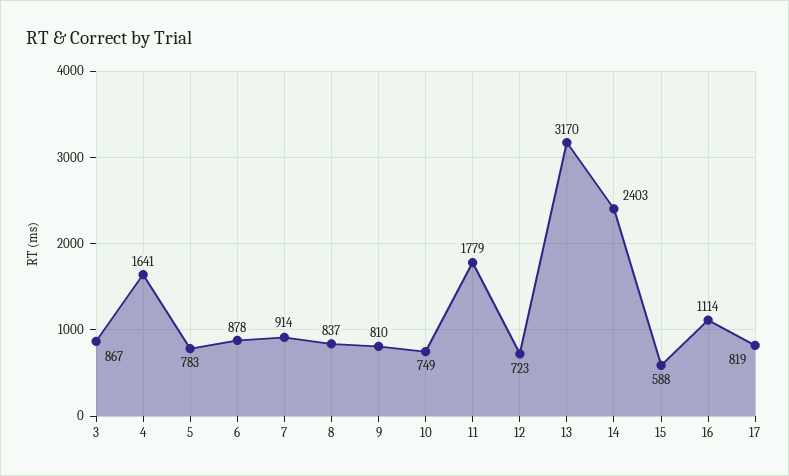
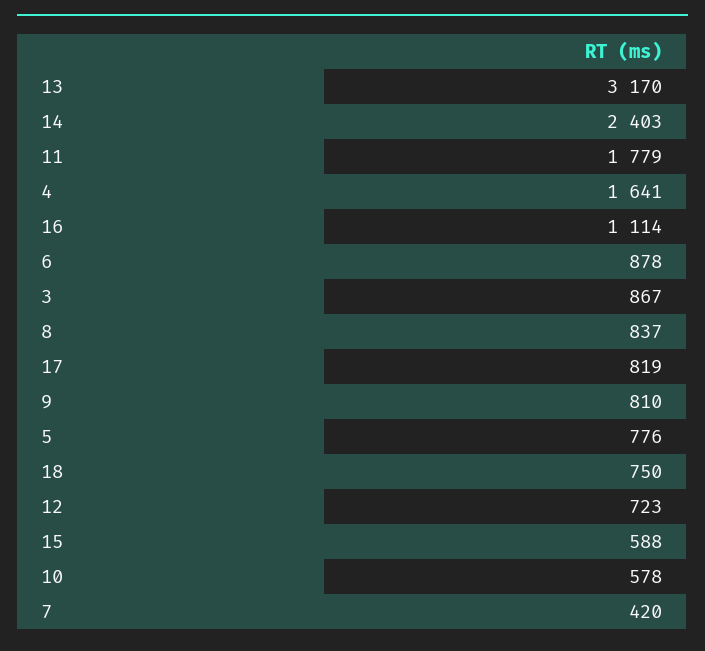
  {
    "3": 867,
    "4": 1641,
-   "5": 783,
+   "5": 776,
    "6": 878,
-   "7": 914,
+   "7": 420,
    "8": 837,
    "9": 810,
-   "10": 749,
+   "10": 578,
    "11": 1779,
    "12": 723,
    "13": 3170,
    "14": 2403,
    "15": 588,
    "16": 1114,
-   "17": 819
+   "17": 819,
+   "18": 750
  }

